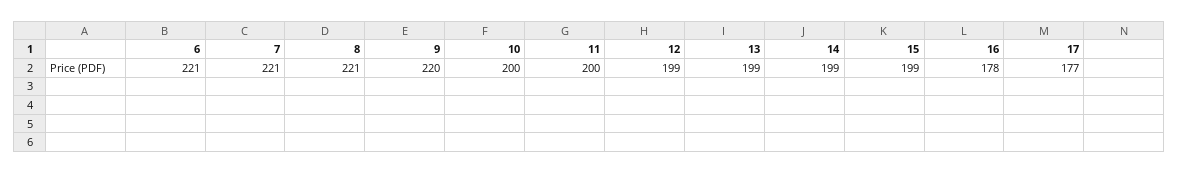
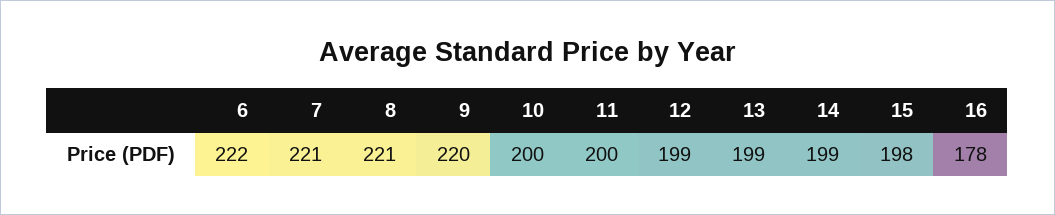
  {
-   "6": 221,
+   "6": 222,
    "7": 221,
    "8": 221,
    "9": 220,
    "10": 200,
    "11": 200,
    "12": 199,
    "13": 199,
    "14": 199,
-   "15": 199,
+   "15": 198,
-   "16": 178,
+   "16": 178
-   "17": 177
  }

